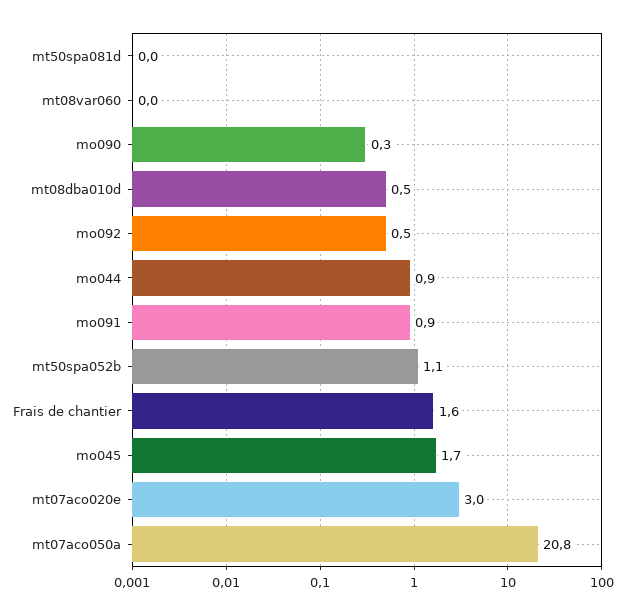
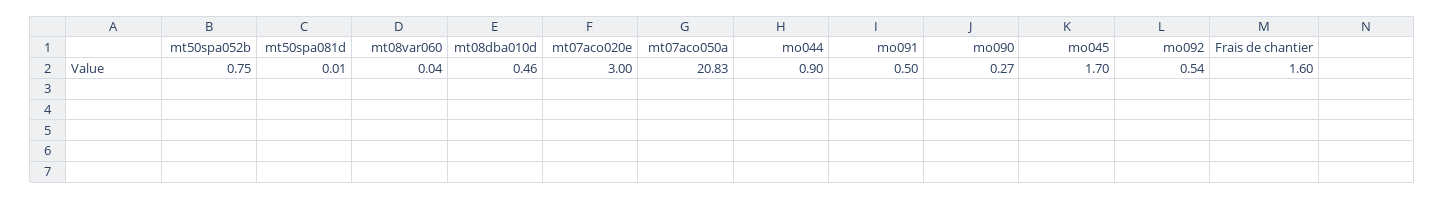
  {
    "mt50spa081d": 0.01,
    "mt08var060": 0.04,
    "mo090": 0.27,
    "mt08dba010d": 0.46,
    "mo092": 0.54,
    "mo044": 0.9,
-   "mo091": 0.9,
+   "mo091": 0.5,
-   "mt50spa052b": 1.1,
+   "mt50spa052b": 0.75,
    "Frais de chantier": 1.6,
    "mo045": 1.7,
    "mt07aco020e": 3,
    "mt07aco050a": 20.83
  }

